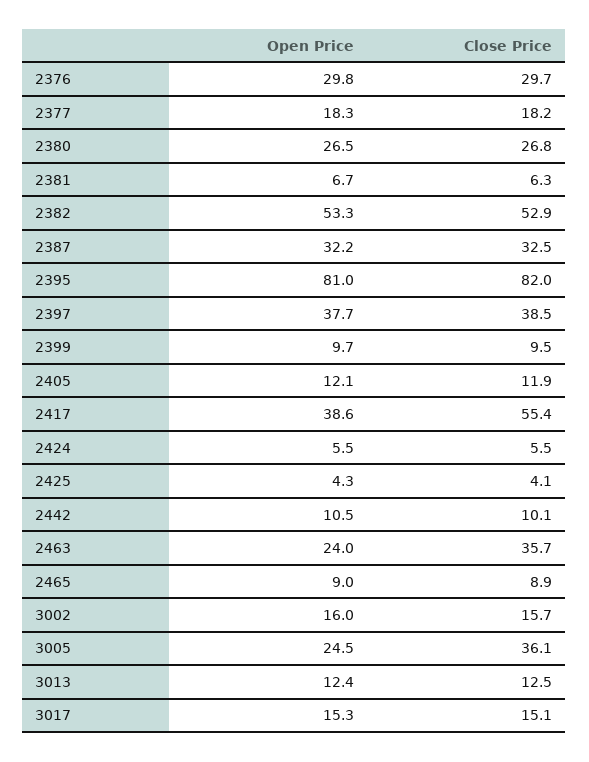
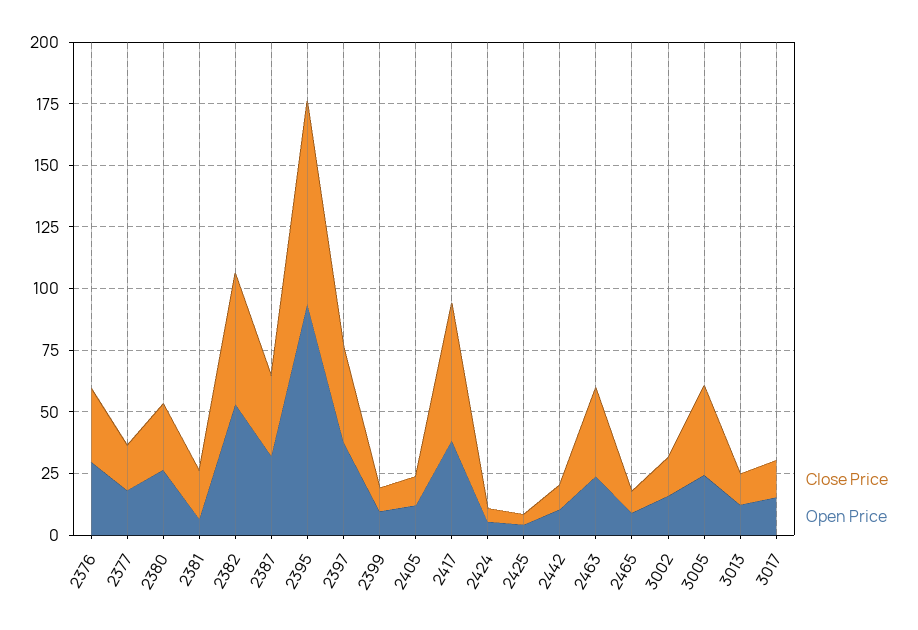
  {
    "Open Price": {
      "2376": 29.8,
      "2377": 18.3,
      "2380": 26.5,
      "2381": 6.7,
      "2382": 53.3,
      "2387": 32.2,
-     "2395": 81,
+     "2395": 95,
      "2397": 37.7,
      "2399": 9.7,
      "2405": 12.1,
      "2417": 38.6,
      "2424": 5.5,
      "2425": 4.3,
      "2442": 10.5,
      "2463": 24,
      "2465": 9,
      "3002": 16,
      "3005": 24.5,
      "3013": 12.4,
      "3017": 15.3
    },
    "Close Price": {
      "2376": 29.7,
      "2377": 18.2,
      "2380": 26.8,
-     "2381": 6.3,
+     "2381": 20,
      "2382": 52.9,
      "2387": 32.5,
      "2395": 82,
      "2397": 38.5,
      "2399": 9.5,
      "2405": 11.9,
      "2417": 55.4,
      "2424": 5.5,
      "2425": 4.1,
      "2442": 10.1,
      "2463": 35.7,
      "2465": 8.9,
      "3002": 15.7,
      "3005": 36.1,
      "3013": 12.5,
      "3017": 15.1
    }
  }

